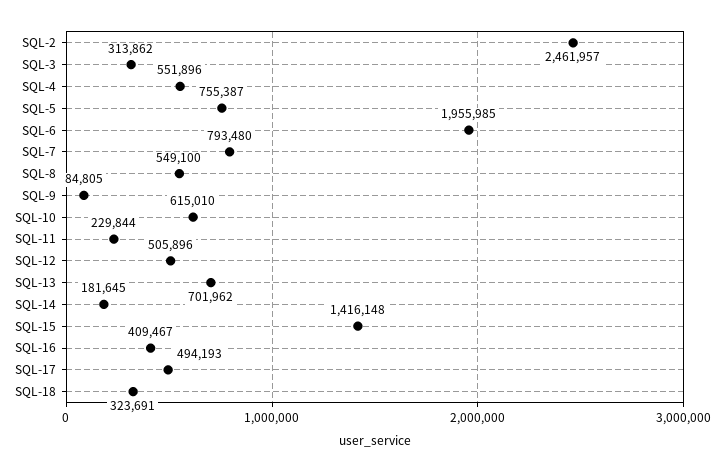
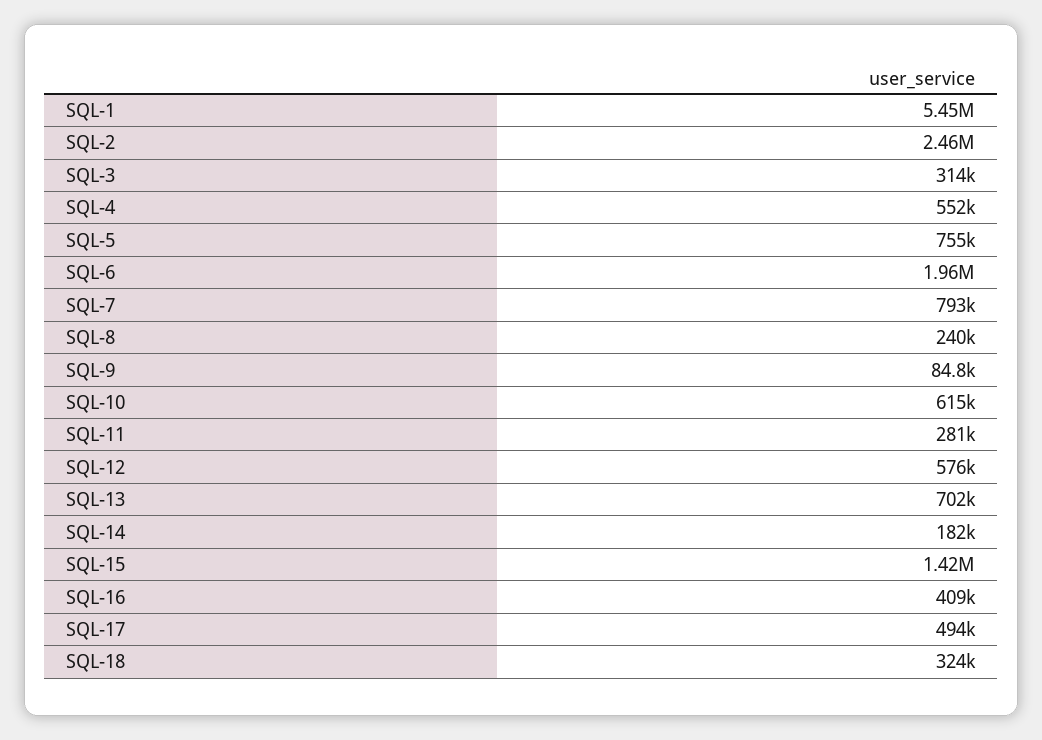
  {
    "SQL-2": 2461957,
    "SQL-3": 313862,
    "SQL-4": 551896,
    "SQL-5": 755387,
    "SQL-6": 1955985,
    "SQL-7": 793480,
-   "SQL-8": 549100,
+   "SQL-8": 240000,
    "SQL-9": 84805,
    "SQL-10": 615010,
-   "SQL-11": 229844,
+   "SQL-11": 281000,
-   "SQL-12": 505896,
+   "SQL-12": 576000,
    "SQL-13": 701962,
    "SQL-14": 181645,
    "SQL-15": 1416148,
    "SQL-16": 409467,
    "SQL-17": 494193,
-   "SQL-18": 323691
+   "SQL-18": 323691,
+   "SQL-1": 5450000
  }

